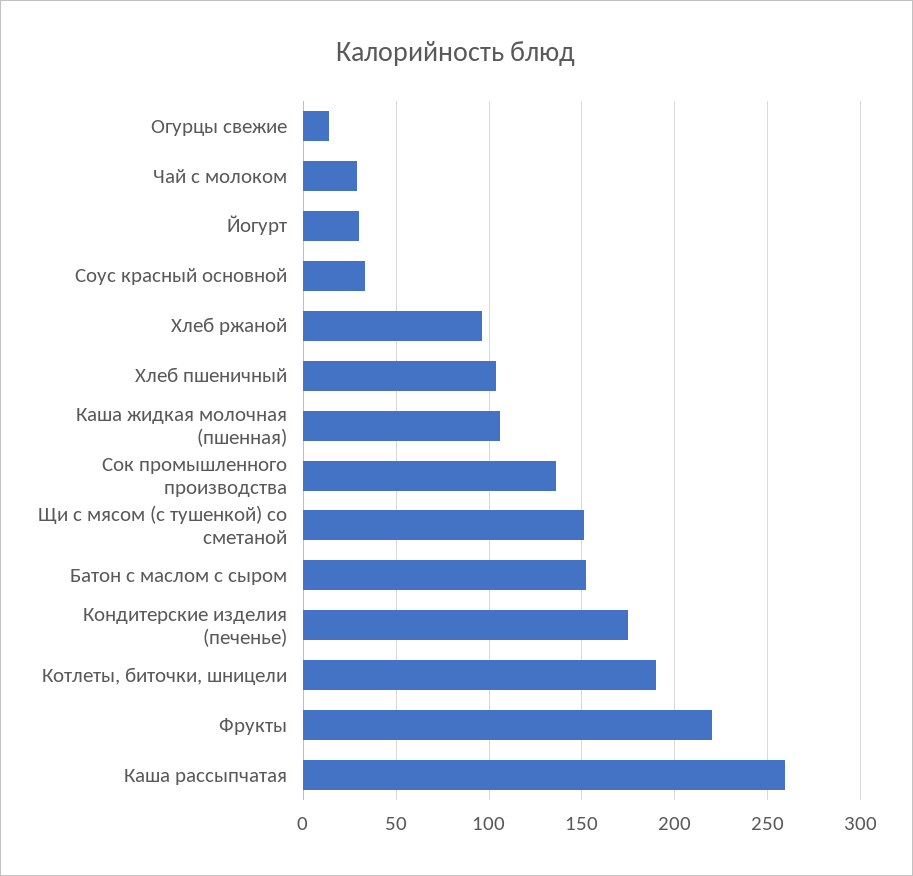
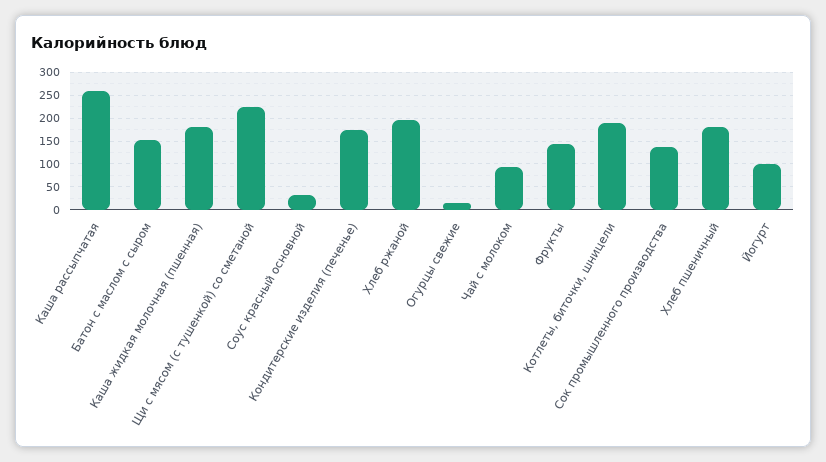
  {
    "Огурцы свежие": 15,
-   "Чай с молоком": 30,
+   "Чай с молоком": 100,
-   "Йогурт": 30,
+   "Йогурт": 100,
    "Соус красный основной": 35,
-   "Хлеб ржаной": 95,
+   "Хлеб ржаной": 200,
-   "Хлеб пшеничный": 105,
+   "Хлеб пшеничный": 175,
-   "Каша жидкая молочная (пшенная)": 105,
+   "Каша жидкая молочная (пшенная)": 175,
    "Сок промышленного производства": 135,
-   "Щи с мясом (с тушенкой) со сметаной": 150,
+   "Щи с мясом (с тушенкой) со сметаной": 225,
    "Батон с маслом с сыром": 150,
    "Кондитерские изделия (печенье)": 175,
    "Котлеты, биточки, шницели": 190,
-   "Фрукты": 220,
+   "Фрукты": 150,
    "Каша рассыпчатая": 260
  }

